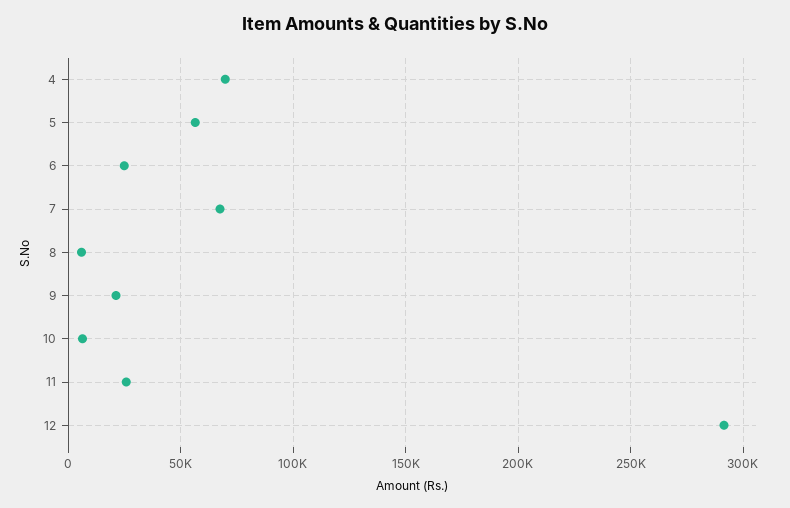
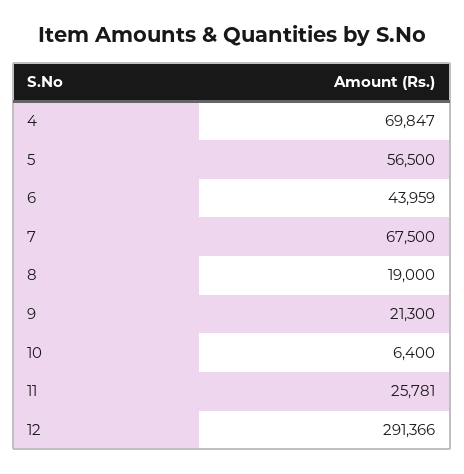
  {
    "4": 69847,
    "5": 56500,
-   "6": 25000,
+   "6": 43959,
    "7": 67500,
-   "8": 5000,
+   "8": 19000,
    "9": 21300,
    "10": 6400,
    "11": 25781,
    "12": 291366
  }

